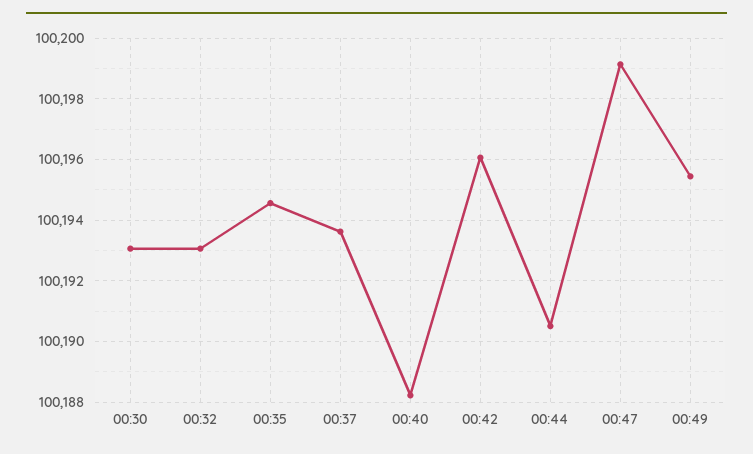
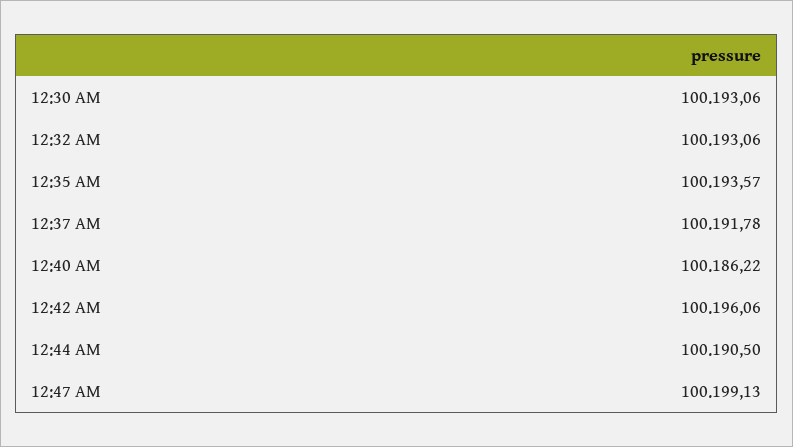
  {
    "00:30": 100193.06,
    "00:32": 100193.06,
-   "00:35": 100194.6,
+   "00:35": 100193.57,
-   "00:37": 100193.6,
+   "00:37": 100191.78,
-   "00:40": 100188.2,
+   "00:40": 100186.22,
    "00:42": 100196.06,
    "00:44": 100190.5,
-   "00:47": 100199.13,
+   "00:47": 100199.13
-   "00:49": 100195.4
  }

